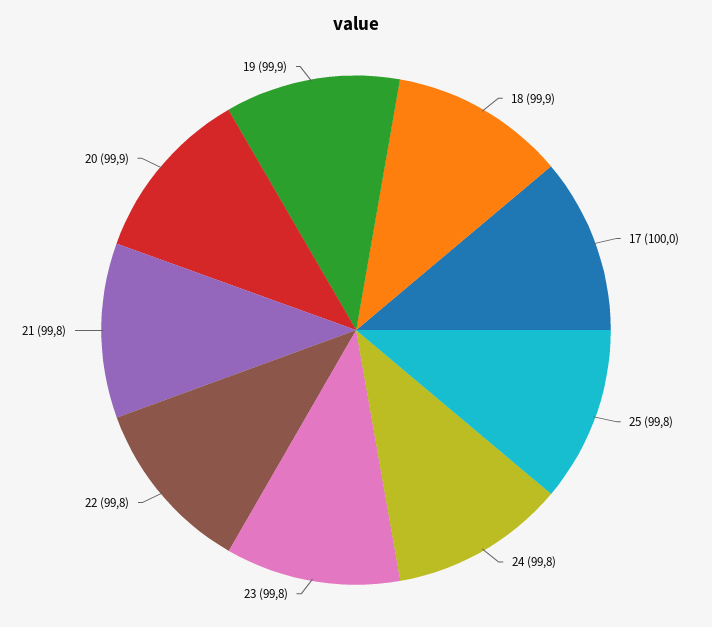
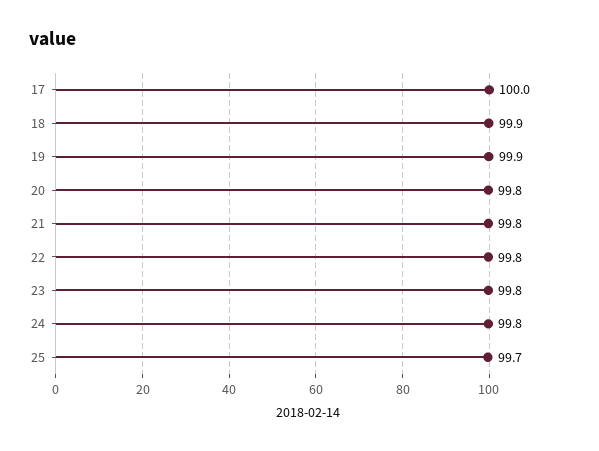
  {
    "18": 99.9,
    "17": 100,
-   "25": 99.8,
+   "25": 99.7,
    "24": 99.8,
    "23": 99.8,
    "22": 99.8,
    "21": 99.8,
-   "20": 99.9,
+   "20": 99.8,
    "19": 99.9
  }

